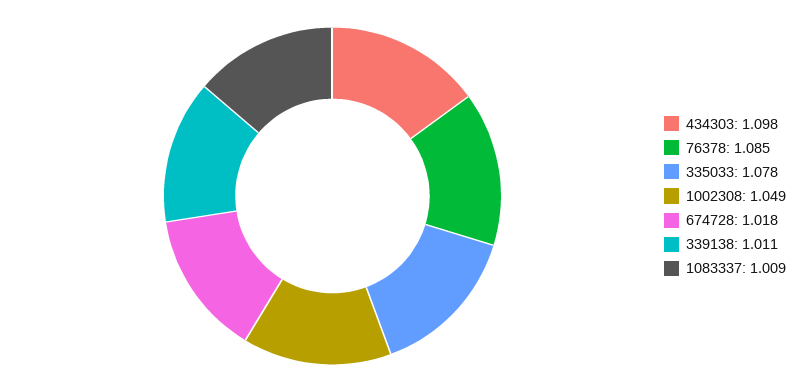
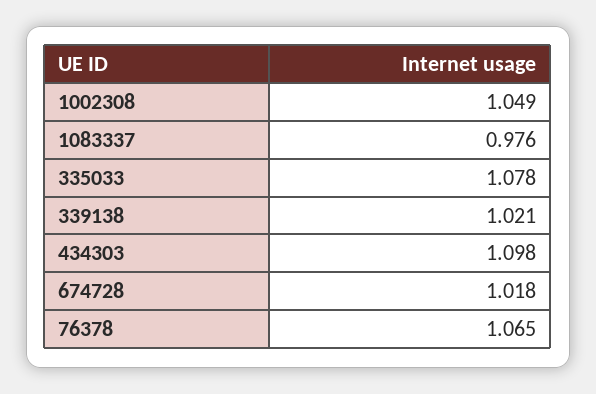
  {
    "434303": 1.098,
-   "76378": 1.085,
+   "76378": 1.065,
    "335033": 1.078,
    "1002308": 1.049,
    "674728": 1.018,
-   "339138": 1.011,
+   "339138": 1.021,
-   "1083337": 1.009
+   "1083337": 0.976
  }

